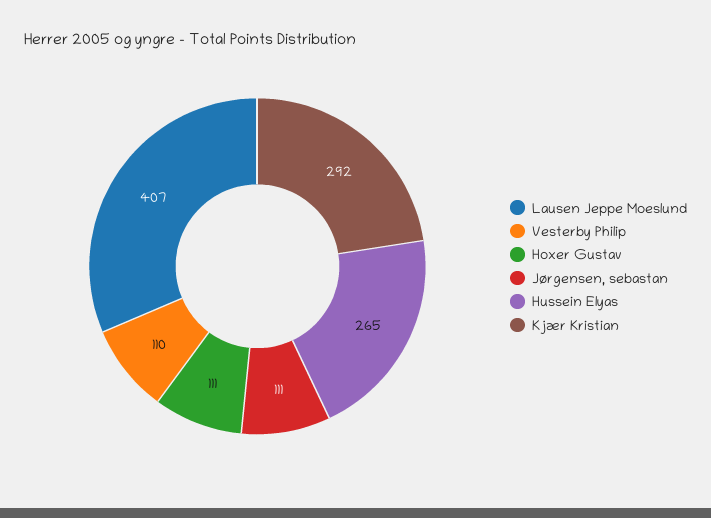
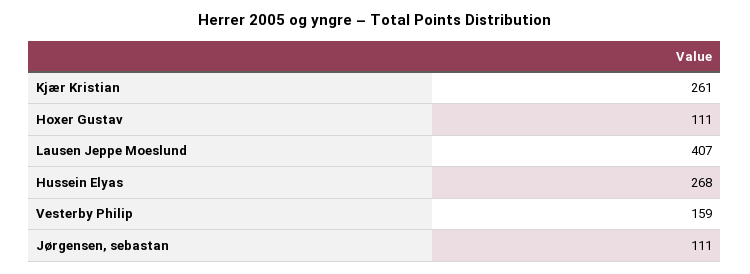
  {
    "Lausen Jeppe Moeslund": 407,
-   "Vesterby Philip": 110,
+   "Vesterby Philip": 159,
    "Hoxer Gustav": 111,
    "Jørgensen, sebastan": 111,
-   "Hussein Elyas": 265,
+   "Hussein Elyas": 268,
-   "Kjær Kristian": 292
+   "Kjær Kristian": 261
  }

